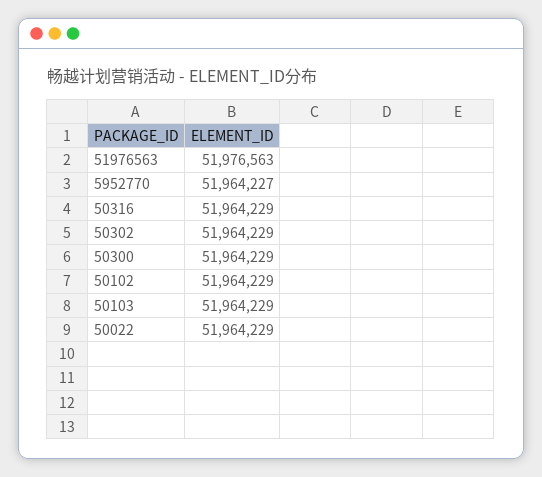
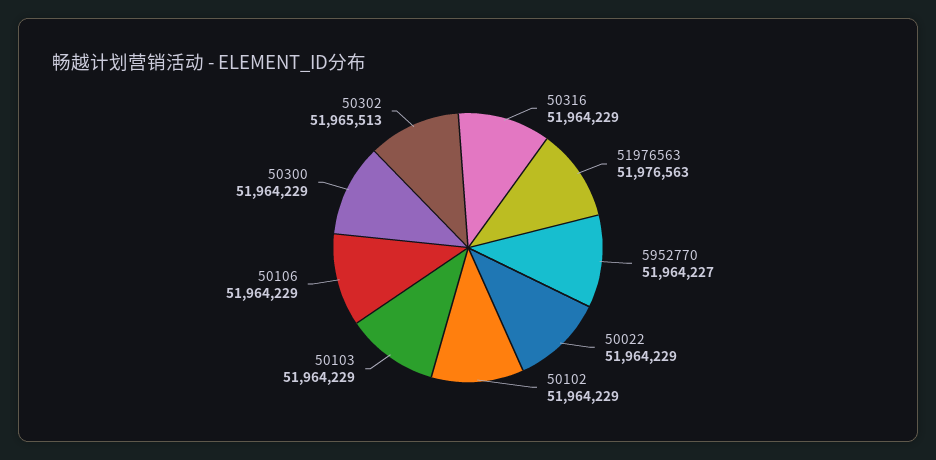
  {
    "51976563": 51976563,
    "5952770": 51964227,
    "50316": 51964229,
-   "50302": 51964229,
+   "50302": 51965513,
    "50300": 51964229,
    "50102": 51964229,
    "50103": 51964229,
-   "50022": 51964229
+   "50022": 51964229,
+   "50106": 51964229
  }

